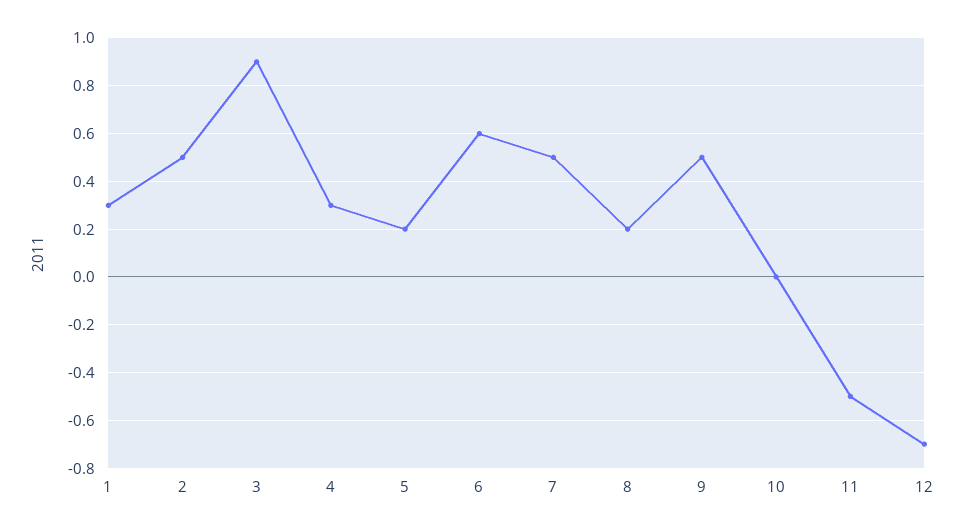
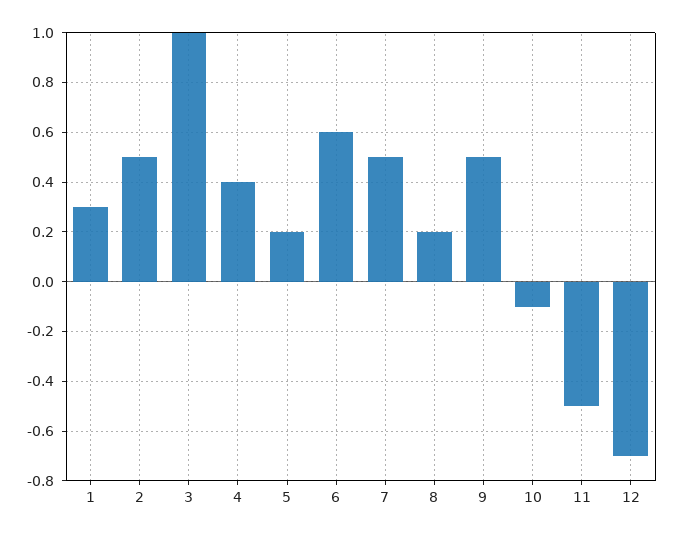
  {
    "1": 0.3,
    "2": 0.5,
-   "3": 0.9,
+   "3": 1,
-   "4": 0.3,
+   "4": 0.4,
    "5": 0.2,
    "6": 0.6,
    "7": 0.5,
    "8": 0.2,
    "9": 0.5,
-   "10": 0,
+   "10": -0.1,
    "11": -0.5,
    "12": -0.7
  }

